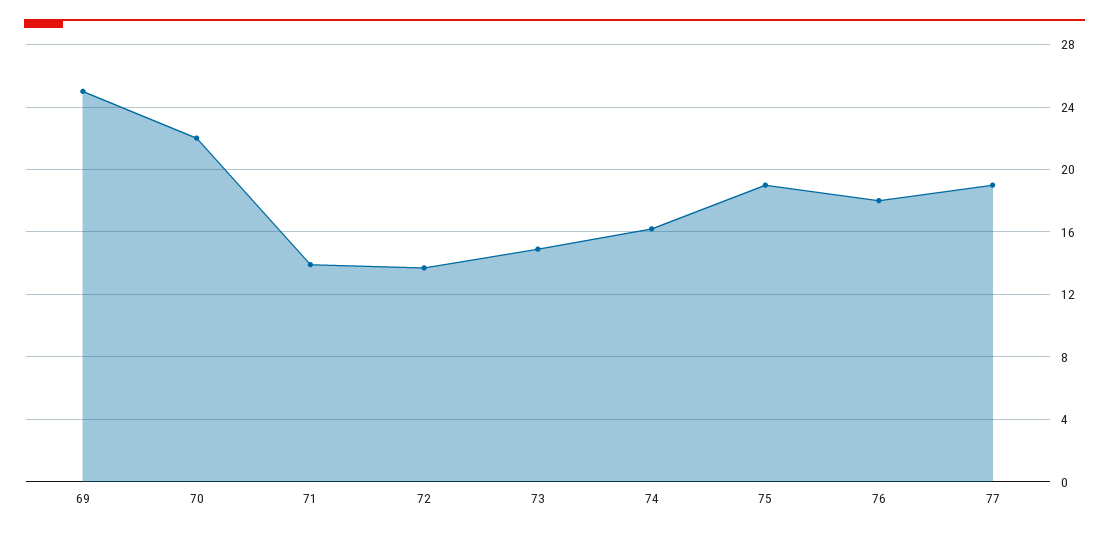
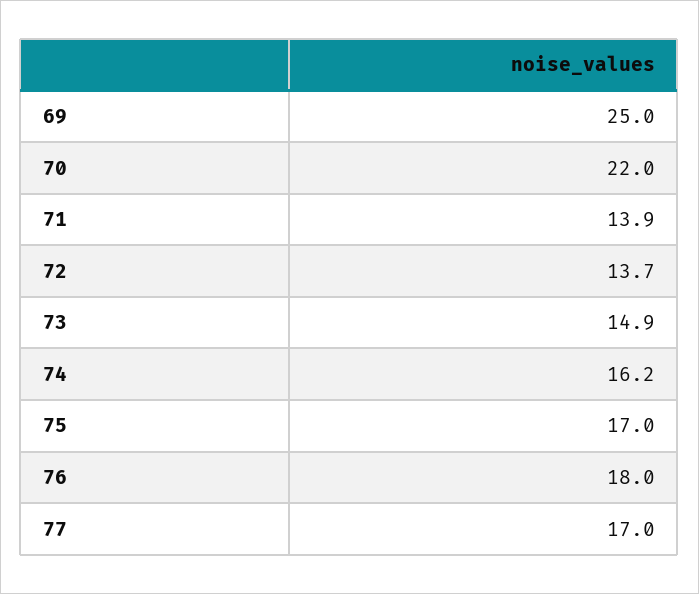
  {
    "69": 25,
    "70": 22,
    "71": 13.9,
    "72": 13.7,
    "73": 14.9,
    "74": 16.2,
-   "75": 19,
+   "75": 17,
    "76": 18,
-   "77": 19
+   "77": 17
  }

